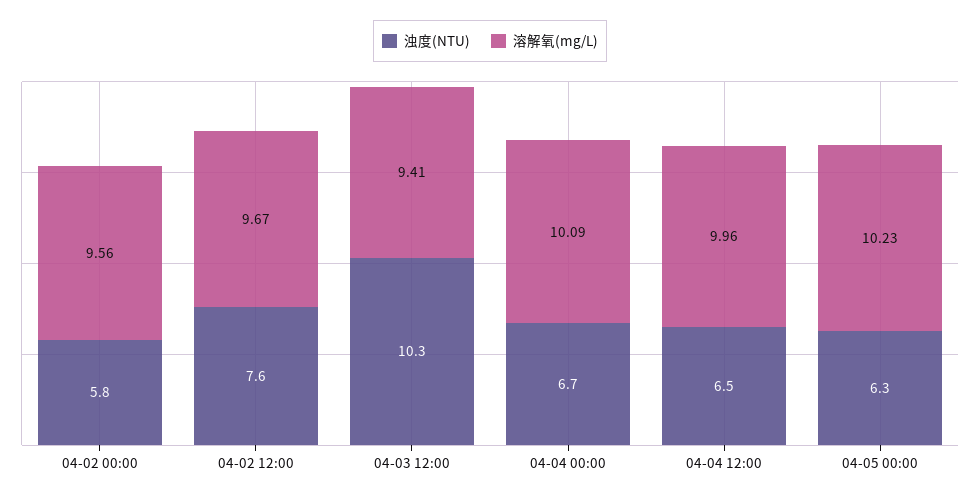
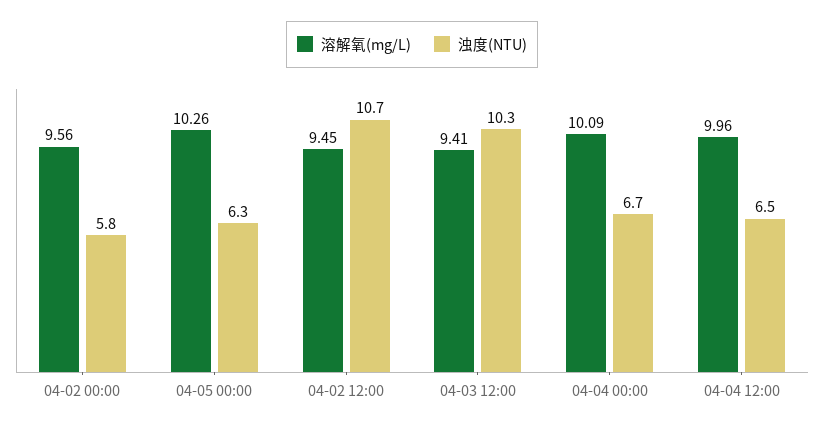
  {
    "浊度(NTU)": {
      "04-02 00:00": 5.8,
-     "04-02 12:00": 7.6,
+     "04-02 12:00": 10.7,
      "04-03 12:00": 10.3,
      "04-04 00:00": 6.7,
      "04-04 12:00": 6.5,
      "04-05 00:00": 6.3
    },
    "溶解氧(mg/L)": {
      "04-02 00:00": 9.56,
-     "04-02 12:00": 9.67,
+     "04-02 12:00": 9.45,
      "04-03 12:00": 9.41,
      "04-04 00:00": 10.09,
      "04-04 12:00": 9.96,
-     "04-05 00:00": 10.23
+     "04-05 00:00": 10.26
    }
  }

